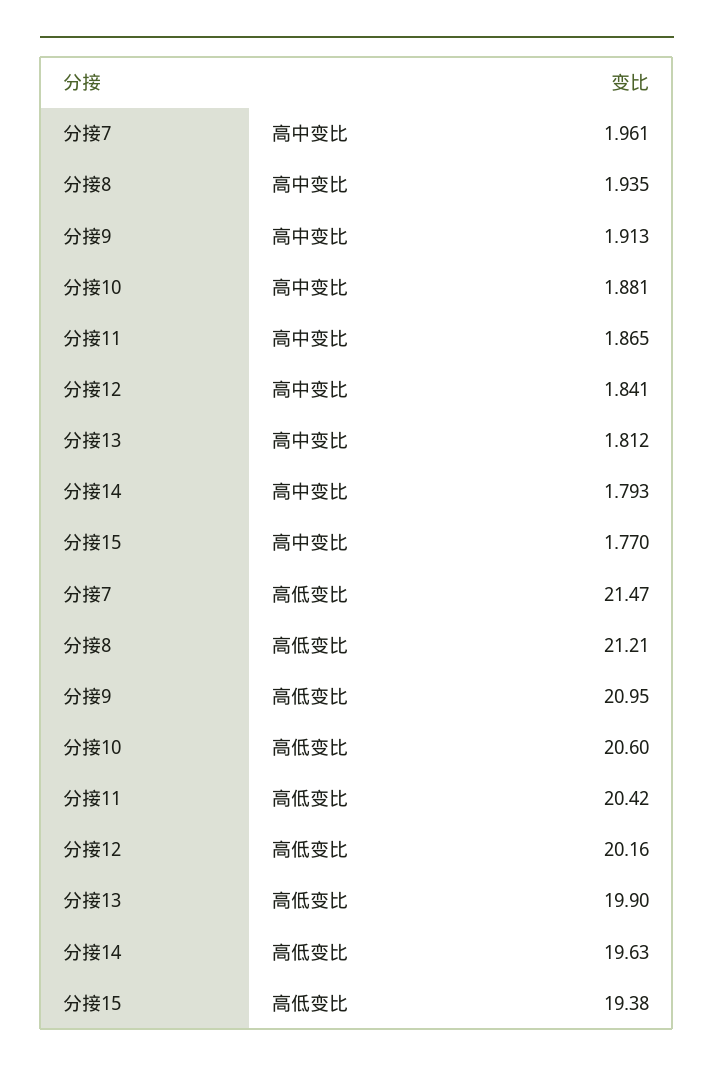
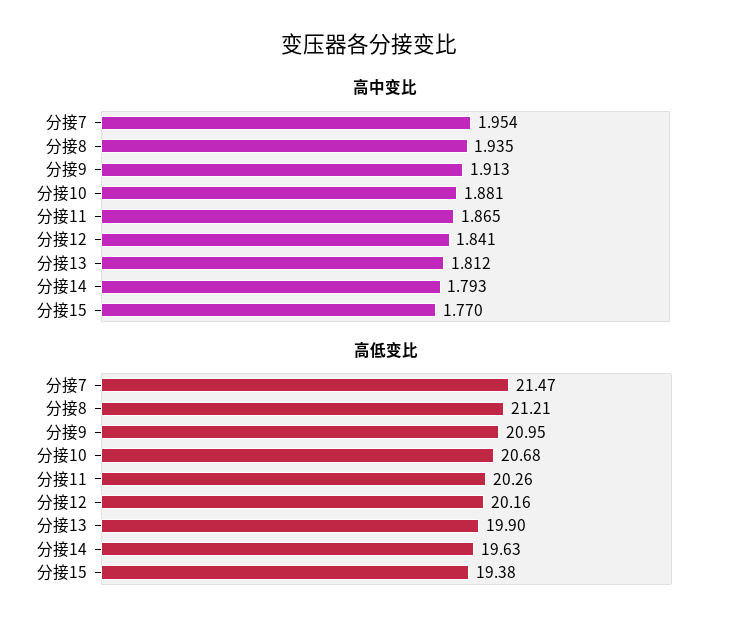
  {
    "高中变比": {
-     "分接7": 1.961,
+     "分接7": 1.954,
      "分接8": 1.935,
      "分接9": 1.913,
      "分接10": 1.881,
      "分接11": 1.865,
      "分接12": 1.841,
      "分接13": 1.812,
      "分接14": 1.793,
      "分接15": 1.77
    },
    "高低变比": {
      "分接7": 21.47,
      "分接8": 21.21,
      "分接9": 20.95,
-     "分接10": 20.6,
+     "分接10": 20.68,
-     "分接11": 20.42,
+     "分接11": 20.26,
      "分接12": 20.16,
      "分接13": 19.9,
      "分接14": 19.63,
      "分接15": 19.38
    }
  }

